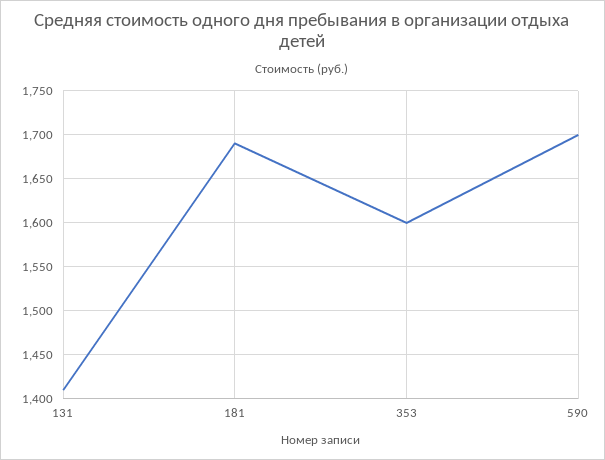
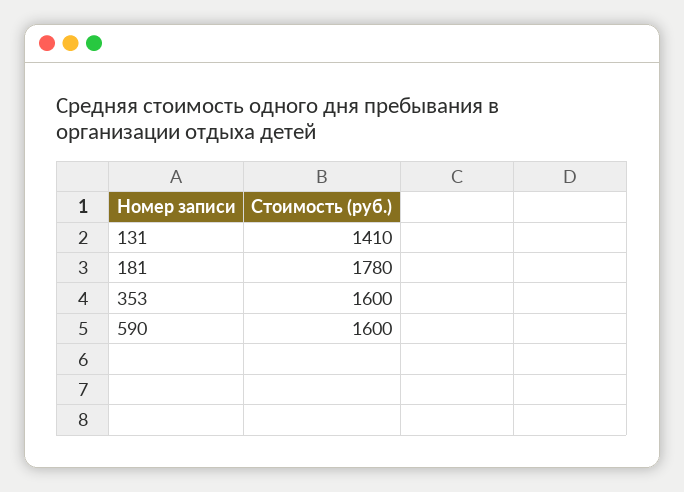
  {
    "131": 1410,
-   "181": 1690,
+   "181": 1780,
    "353": 1600,
-   "590": 1700
+   "590": 1600
  }

